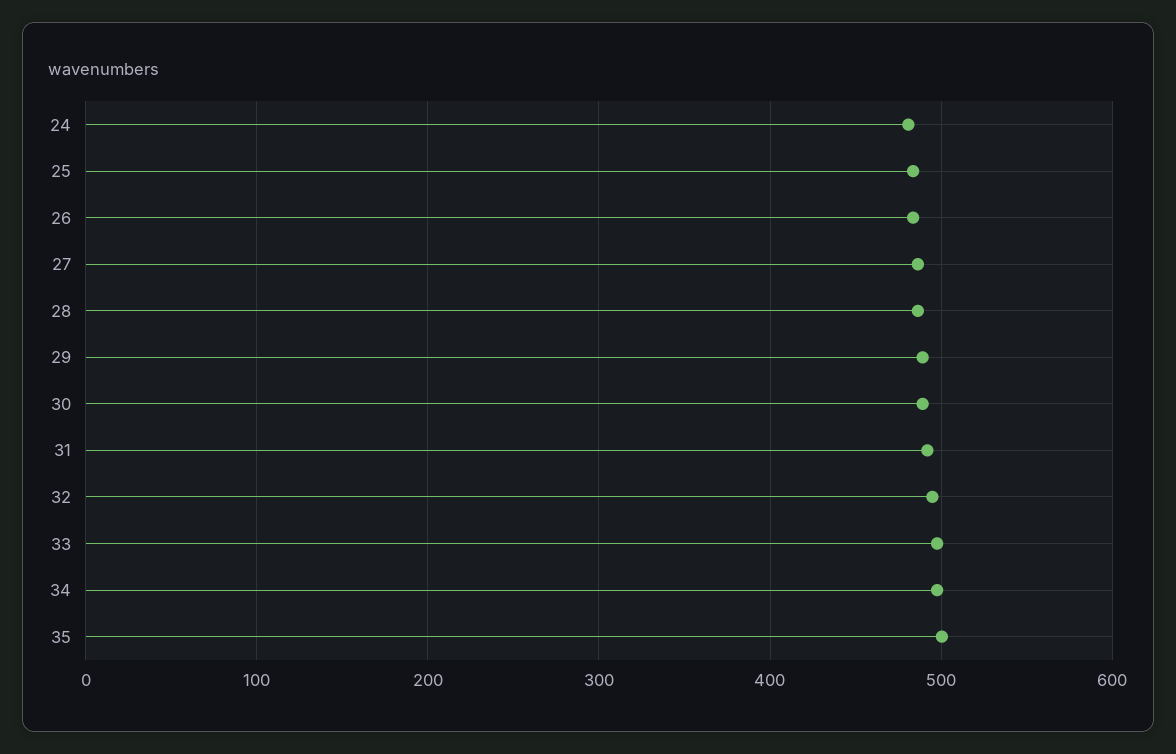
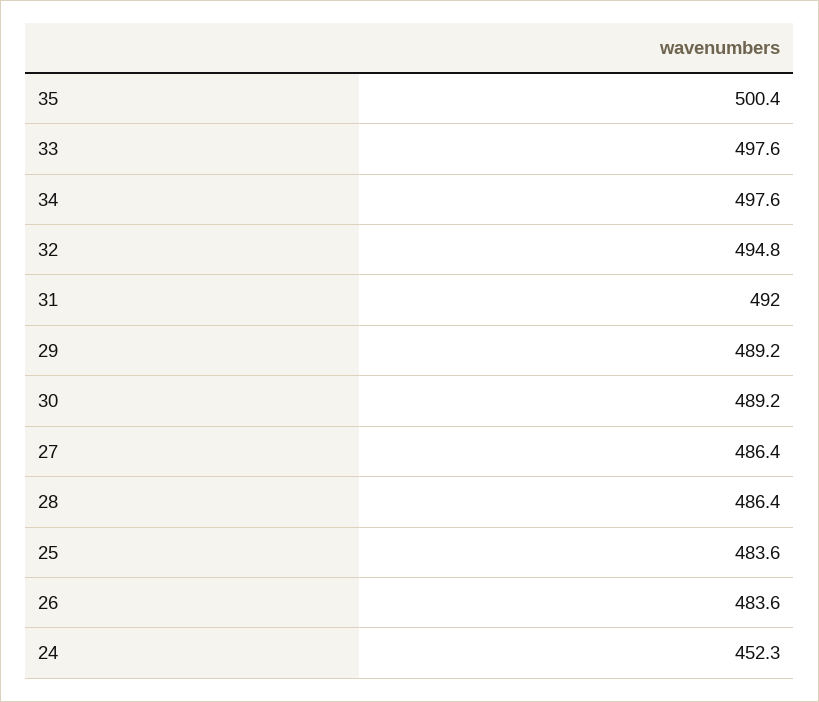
  {
-   "24": 480,
+   "24": 452.3,
    "25": 483.6,
    "26": 483.6,
    "27": 486.4,
    "28": 486.4,
    "29": 489.2,
    "30": 489.2,
    "31": 492,
    "32": 494.8,
    "33": 497.6,
    "34": 497.6,
    "35": 500.4
  }

